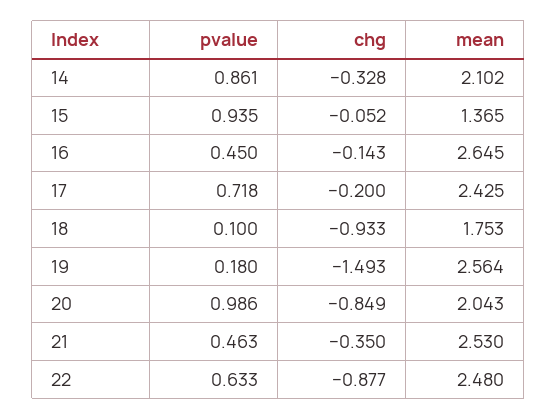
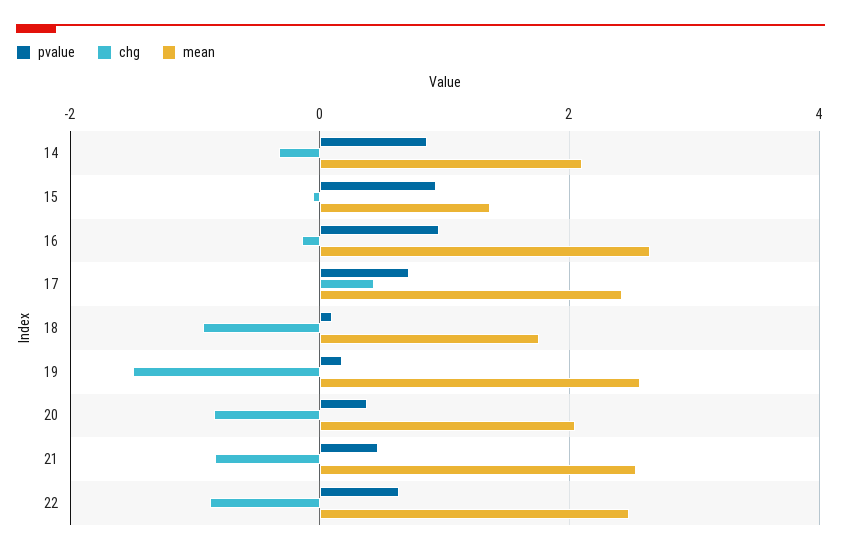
  {
    "pvalue": {
      "14": 0.861,
      "15": 0.935,
-     "16": 0.45,
+     "16": 1,
      "17": 0.718,
      "18": 0.1,
      "19": 0.18,
-     "20": 0.986,
+     "20": 0.4,
      "21": 0.463,
      "22": 0.633
    },
    "chg": {
      "14": -0.328,
      "15": -0.052,
      "16": -0.143,
-     "17": -0.2,
+     "17": 0.4,
      "18": -0.933,
      "19": -1.493,
      "20": -0.849,
-     "21": -0.35,
+     "21": -0.8,
      "22": -0.877
    },
    "mean": {
      "14": 2.102,
      "15": 1.365,
      "16": 2.645,
      "17": 2.425,
      "18": 1.753,
      "19": 2.564,
      "20": 2.043,
      "21": 2.53,
      "22": 2.48
    }
  }

